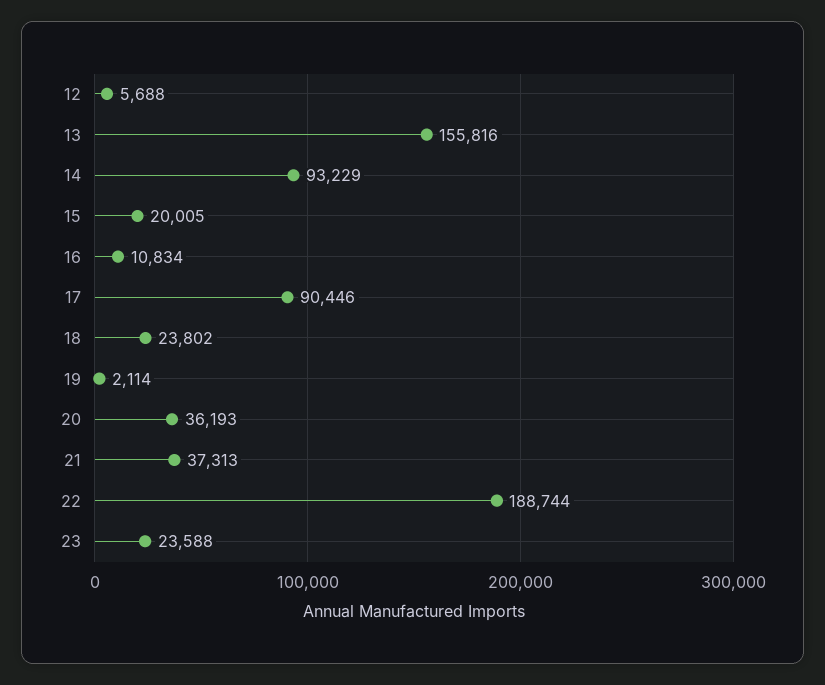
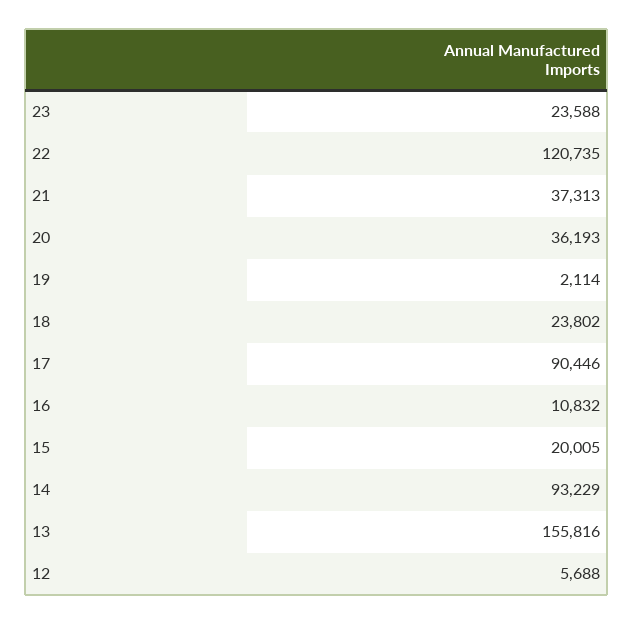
  {
    "12": 5688,
    "13": 155816,
    "14": 93229,
    "15": 20005,
-   "16": 10834,
+   "16": 10832,
    "17": 90446,
    "18": 23802,
    "19": 2114,
    "20": 36193,
    "21": 37313,
-   "22": 188744,
+   "22": 120735,
    "23": 23588
  }

